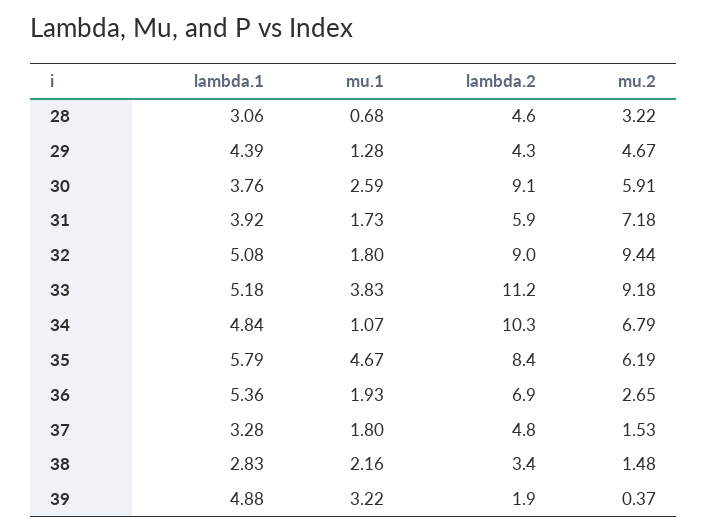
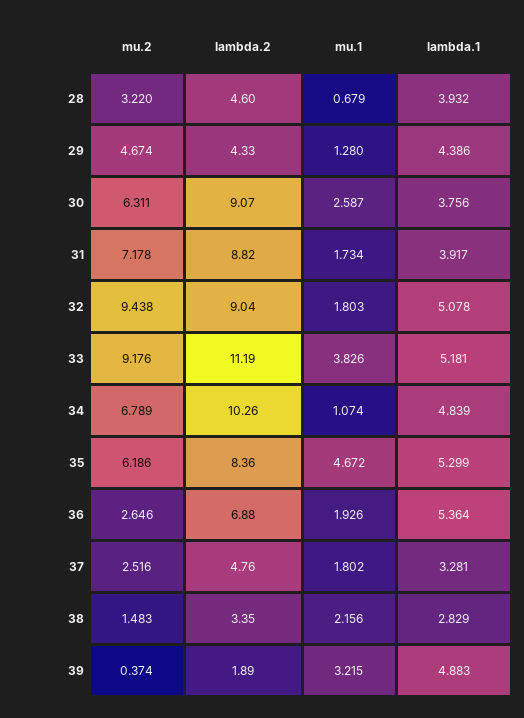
  {
    "lambda.1": {
-     "28": 3.06,
+     "28": 3.932,
      "29": 4.386,
      "30": 3.756,
      "31": 3.917,
      "32": 5.078,
      "33": 5.181,
      "34": 4.839,
-     "35": 5.79,
+     "35": 5.299,
      "36": 5.364,
      "37": 3.281,
      "38": 2.829,
      "39": 4.883
    },
    "mu.1": {
      "28": 0.679,
      "29": 1.28,
      "30": 2.587,
      "31": 1.734,
      "32": 1.803,
      "33": 3.826,
      "34": 1.074,
      "35": 4.672,
      "36": 1.926,
      "37": 1.802,
      "38": 2.156,
      "39": 3.215
    },
    "lambda.2": {
      "28": 4.6,
      "29": 4.33,
      "30": 9.07,
-     "31": 5.9,
+     "31": 8.82,
      "32": 9.04,
      "33": 11.19,
      "34": 10.26,
      "35": 8.36,
      "36": 6.88,
      "37": 4.76,
      "38": 3.35,
      "39": 1.89
    },
    "mu.2": {
      "28": 3.22,
      "29": 4.674,
-     "30": 5.91,
+     "30": 6.311,
      "31": 7.178,
      "32": 9.438,
      "33": 9.176,
      "34": 6.789,
      "35": 6.186,
      "36": 2.646,
-     "37": 1.53,
+     "37": 2.516,
      "38": 1.483,
      "39": 0.374
    }
  }

